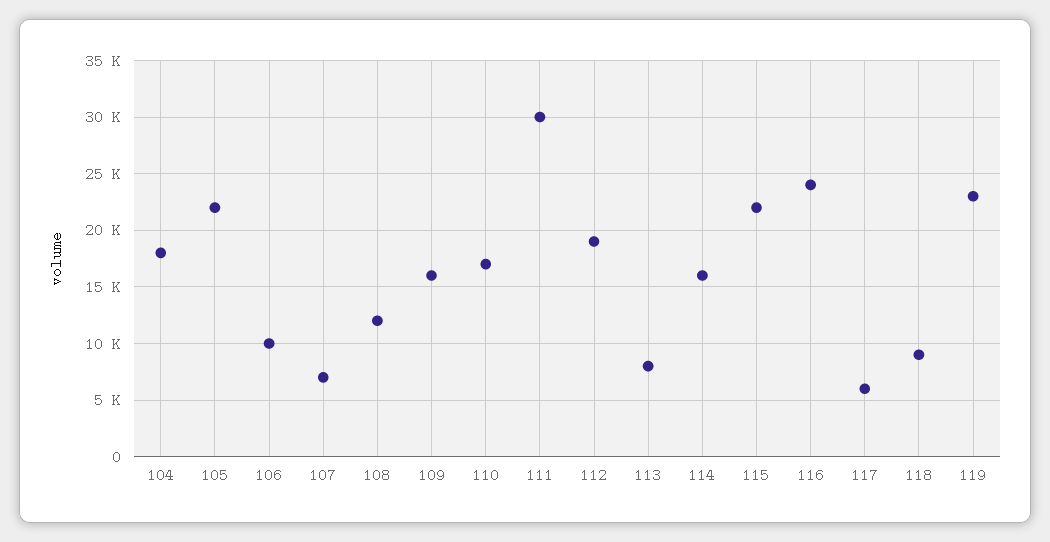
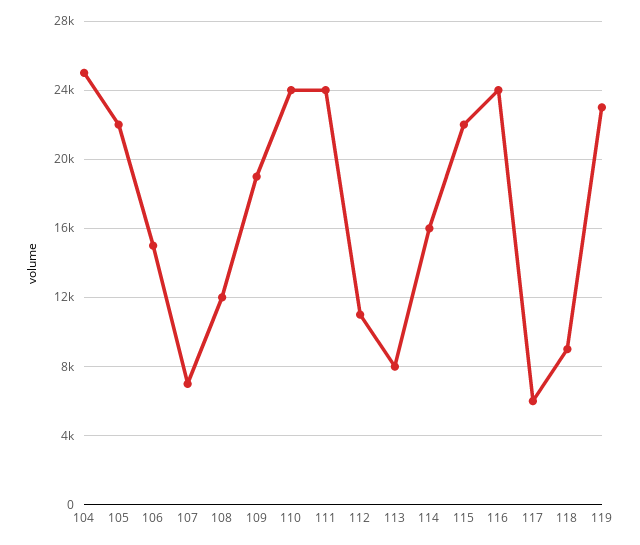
  {
-   "104": 18000,
+   "104": 25000,
    "105": 22000,
-   "106": 10000,
+   "106": 15000,
    "107": 7000,
    "108": 12000,
-   "109": 16000,
+   "109": 19000,
-   "110": 17000,
+   "110": 24000,
-   "111": 30000,
+   "111": 24000,
-   "112": 19000,
+   "112": 11000,
    "113": 8000,
    "114": 16000,
    "115": 22000,
    "116": 24000,
    "117": 6000,
    "118": 9000,
    "119": 23000
  }

